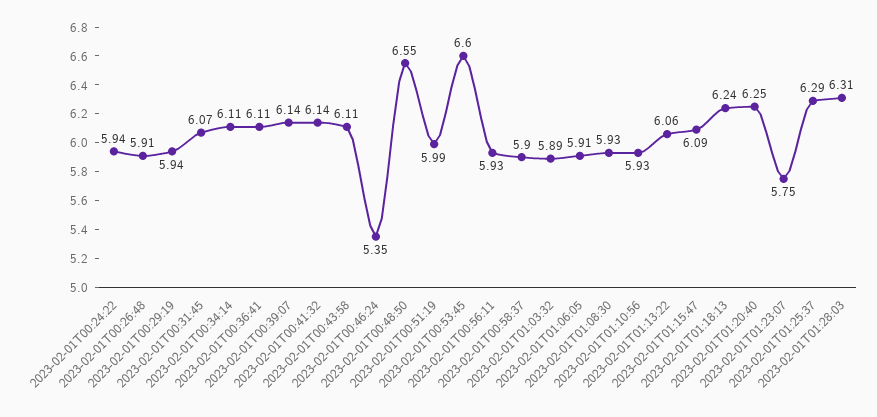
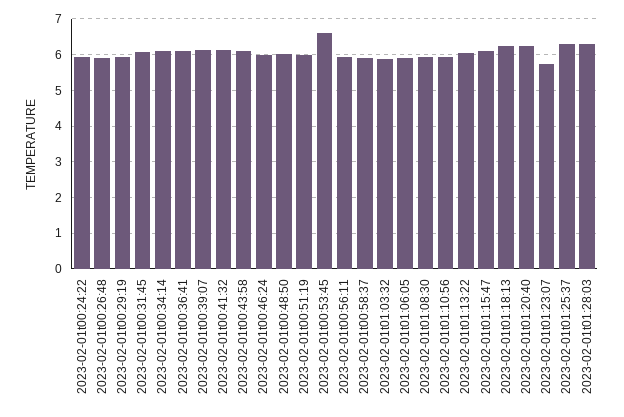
  {
    "2023-02-01T00:24:22": 5.94,
    "2023-02-01T00:26:48": 5.91,
    "2023-02-01T00:29:19": 5.94,
    "2023-02-01T00:31:45": 6.07,
    "2023-02-01T00:34:14": 6.11,
    "2023-02-01T00:36:41": 6.11,
    "2023-02-01T00:39:07": 6.14,
    "2023-02-01T00:41:32": 6.14,
    "2023-02-01T00:43:58": 6.11,
-   "2023-02-01T00:46:24": 5.35,
+   "2023-02-01T00:46:24": 6,
-   "2023-02-01T00:48:50": 6.55,
+   "2023-02-01T00:48:50": 6,
    "2023-02-01T00:51:19": 5.99,
    "2023-02-01T00:53:45": 6.6,
    "2023-02-01T00:56:11": 5.93,
    "2023-02-01T00:58:37": 5.9,
    "2023-02-01T01:03:32": 5.89,
    "2023-02-01T01:06:05": 5.91,
    "2023-02-01T01:08:30": 5.93,
    "2023-02-01T01:10:56": 5.93,
    "2023-02-01T01:13:22": 6.06,
    "2023-02-01T01:15:47": 6.09,
    "2023-02-01T01:18:13": 6.24,
    "2023-02-01T01:20:40": 6.25,
    "2023-02-01T01:23:07": 5.75,
    "2023-02-01T01:25:37": 6.29,
    "2023-02-01T01:28:03": 6.31
  }

